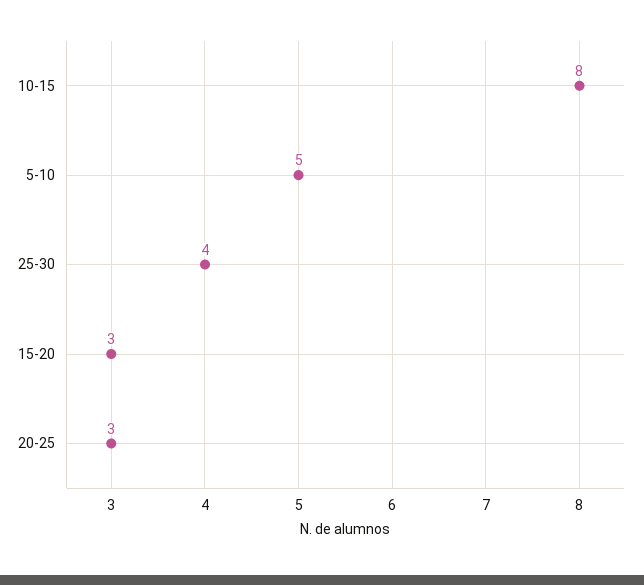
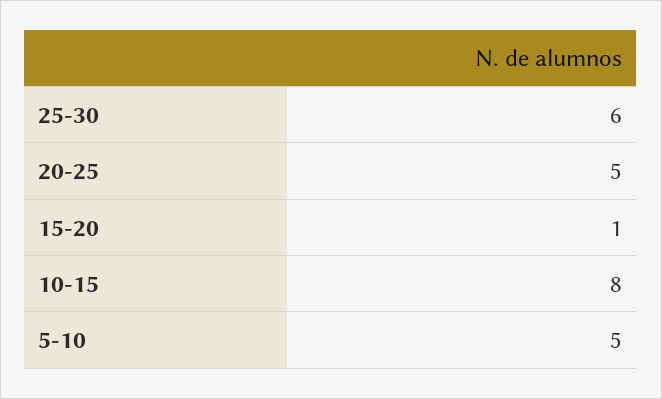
  {
    "10-15": 8,
    "5-10": 5,
-   "25-30": 4,
+   "25-30": 6,
-   "15-20": 3,
+   "15-20": 1,
-   "20-25": 3
+   "20-25": 5
  }

